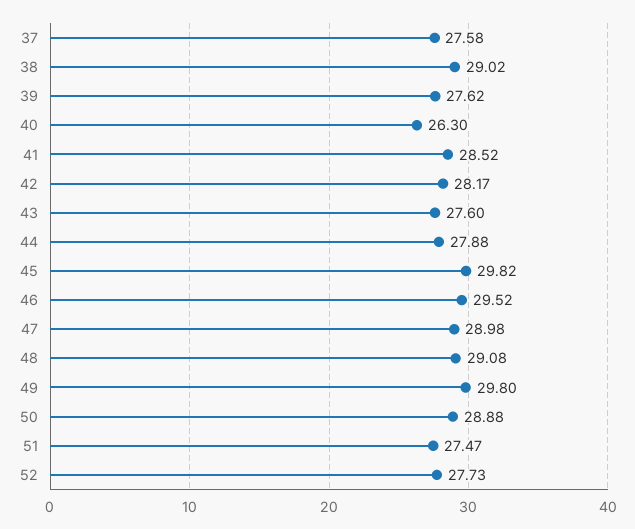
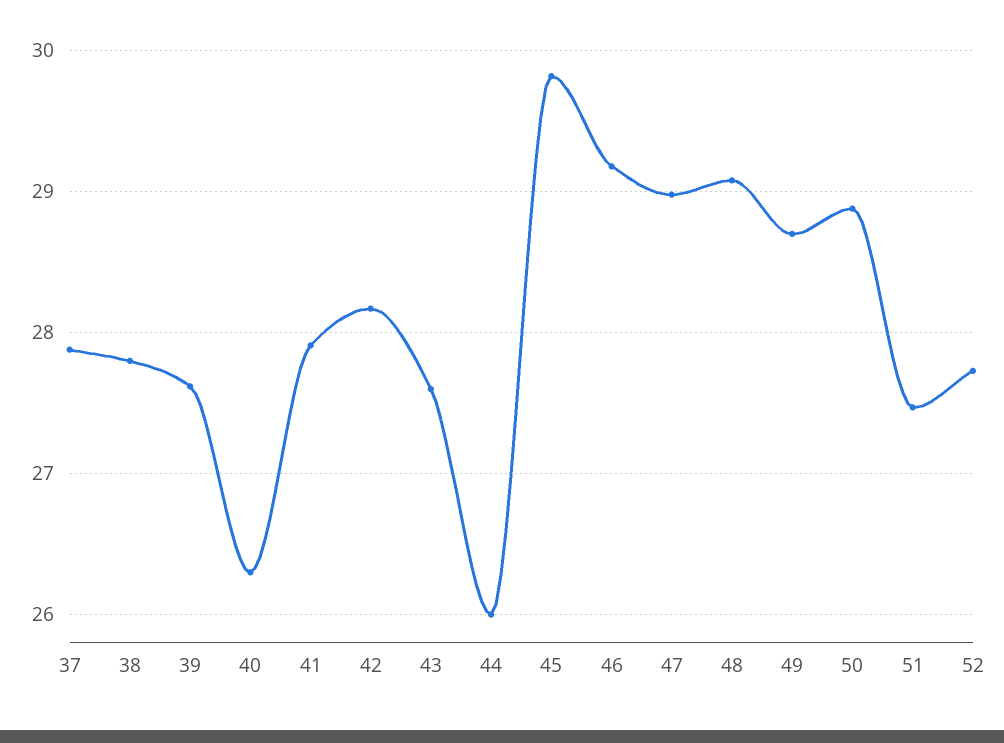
  {
-   "37": 27.58,
+   "37": 27.9,
-   "38": 29.02,
+   "38": 27.8,
    "39": 27.62,
    "40": 26.3,
-   "41": 28.52,
+   "41": 27.9,
    "42": 28.17,
    "43": 27.6,
-   "44": 27.88,
+   "44": 26,
    "45": 29.82,
-   "46": 29.52,
+   "46": 29.2,
    "47": 28.98,
    "48": 29.08,
-   "49": 29.8,
+   "49": 28.7,
    "50": 28.88,
    "51": 27.47,
    "52": 27.73
  }

